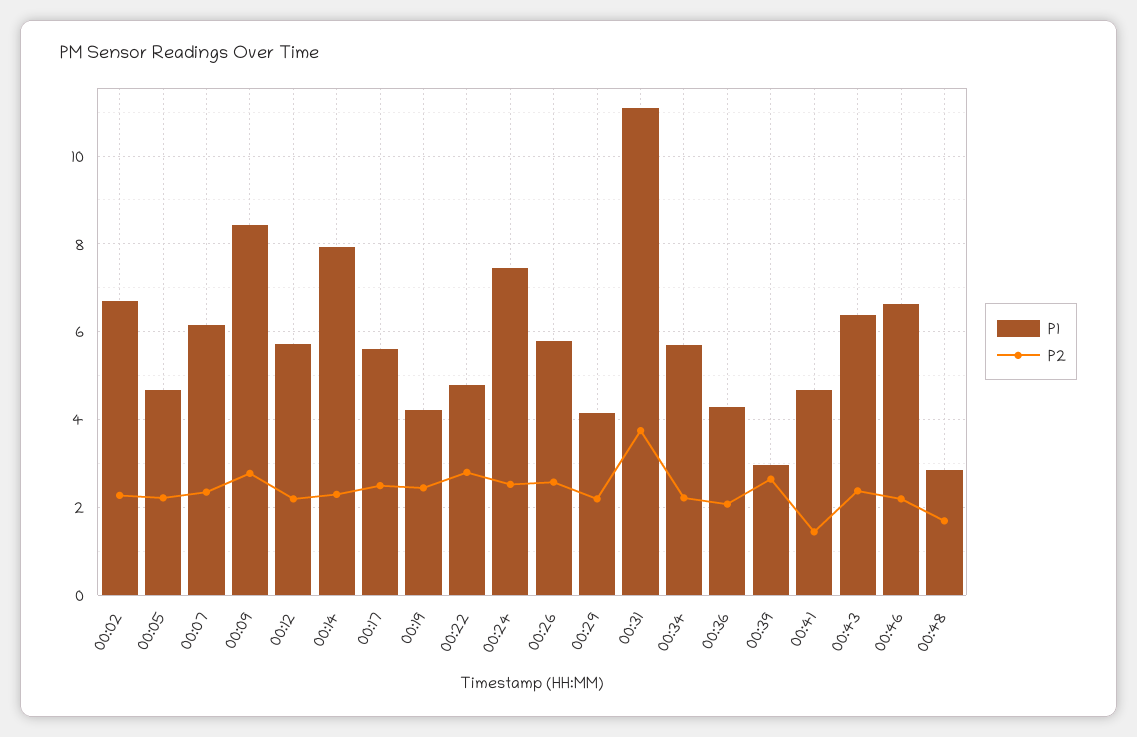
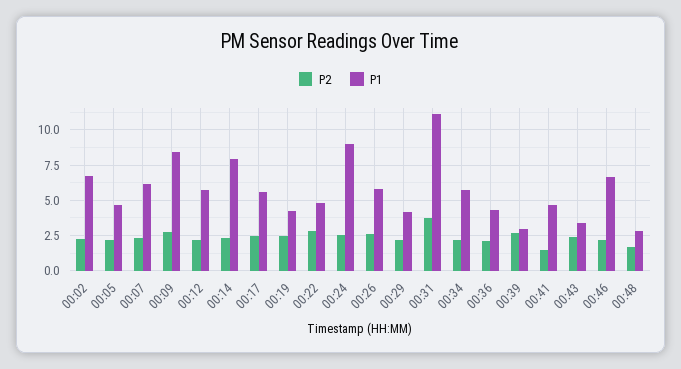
  {
    "P1": {
      "00:02": 6.8,
      "00:05": 4.6,
      "00:07": 6.2,
      "00:09": 8.4,
      "00:12": 5.8,
      "00:14": 8,
      "00:17": 5.6,
      "00:19": 4.2,
      "00:22": 4.8,
-     "00:24": 7.4,
+     "00:24": 9,
      "00:26": 5.8,
      "00:29": 4.2,
      "00:31": 11.2,
      "00:34": 5.8,
      "00:36": 4.2,
      "00:39": 3,
      "00:41": 4.6,
-     "00:43": 6.4,
+     "00:43": 3.5,
      "00:46": 6.6,
      "00:48": 2.8
    },
    "P2": {
      "00:02": 2.2,
      "00:05": 2.2,
      "00:07": 2.4,
      "00:09": 2.8,
      "00:12": 2.2,
      "00:14": 2.4,
      "00:17": 2.6,
      "00:19": 2.4,
      "00:22": 2.8,
      "00:24": 2.6,
      "00:26": 2.6,
      "00:29": 2.2,
      "00:31": 3.8,
      "00:34": 2.2,
      "00:36": 2,
      "00:39": 2.6,
      "00:41": 1.4,
      "00:43": 2.4,
      "00:46": 2.2,
      "00:48": 1.8
    }
  }

